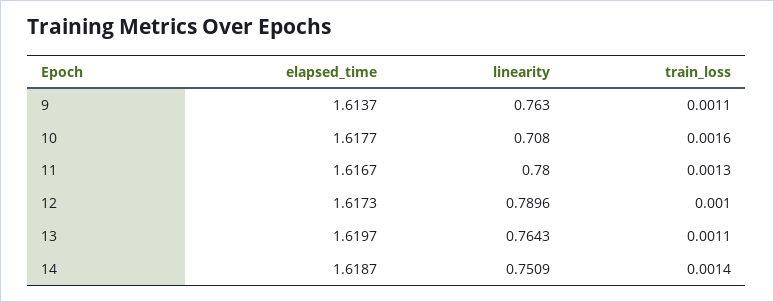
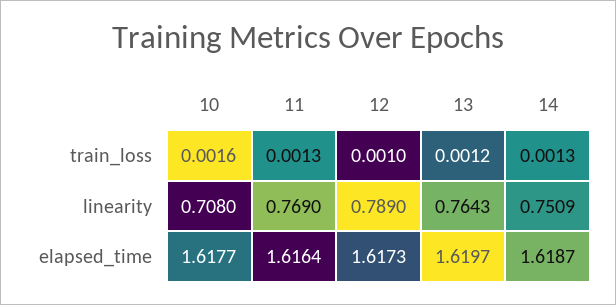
  {
    "elapsed_time": {
-     "9": 1.6137,
      "10": 1.6177,
-     "11": 1.6167,
+     "11": 1.6164,
      "12": 1.6173,
      "13": 1.6197,
      "14": 1.6187
    },
    "linearity": {
-     "9": 0.763,
      "10": 0.708,
-     "11": 0.78,
+     "11": 0.769,
-     "12": 0.7896,
+     "12": 0.789,
      "13": 0.7643,
      "14": 0.7509
    },
    "train_loss": {
-     "9": 0.0011,
      "10": 0.0016,
      "11": 0.0013,
      "12": 0.001,
-     "13": 0.0011,
+     "13": 0.0012,
-     "14": 0.0014
+     "14": 0.0013
    }
  }

